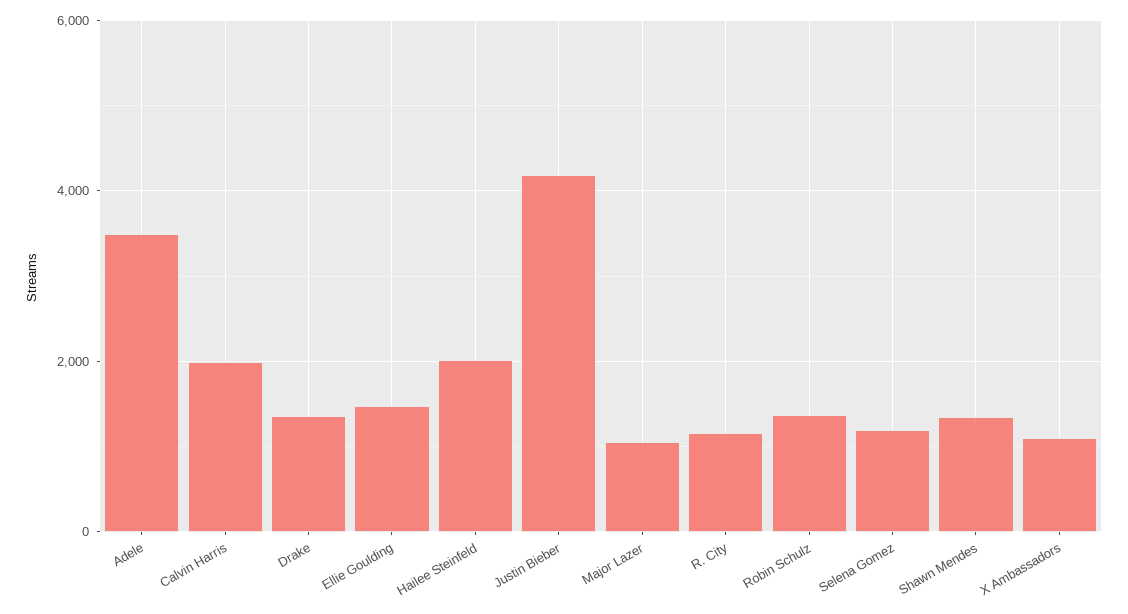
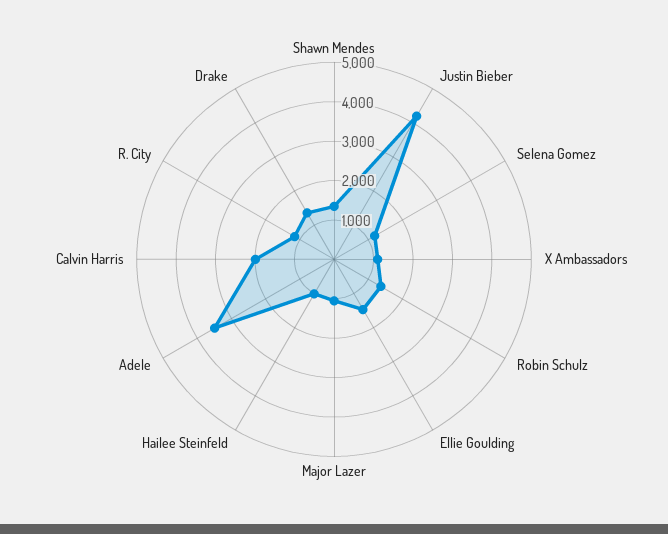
  {
    "Adele": 3400,
    "Calvin Harris": 2000,
    "Drake": 1400,
    "Ellie Goulding": 1400,
-   "Hailee Steinfeld": 2000,
+   "Hailee Steinfeld": 1000,
    "Justin Bieber": 4200,
    "Major Lazer": 1000,
    "R. City": 1200,
    "Robin Schulz": 1400,
    "Selena Gomez": 1200,
    "Shawn Mendes": 1400,
    "X Ambassadors": 1200
  }

